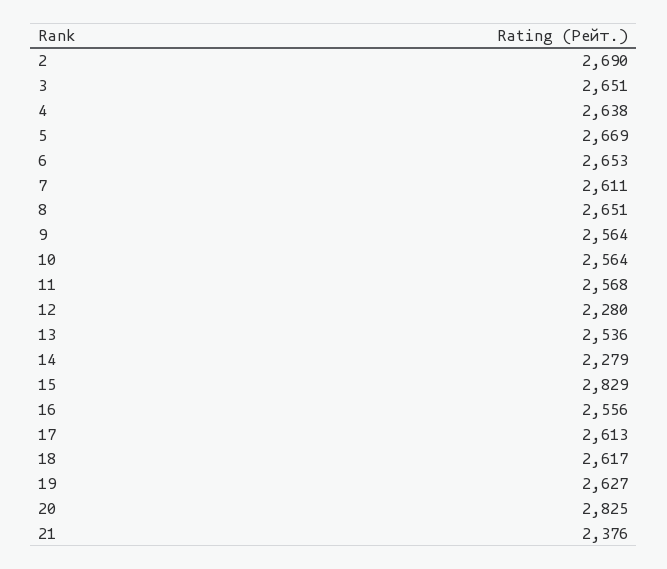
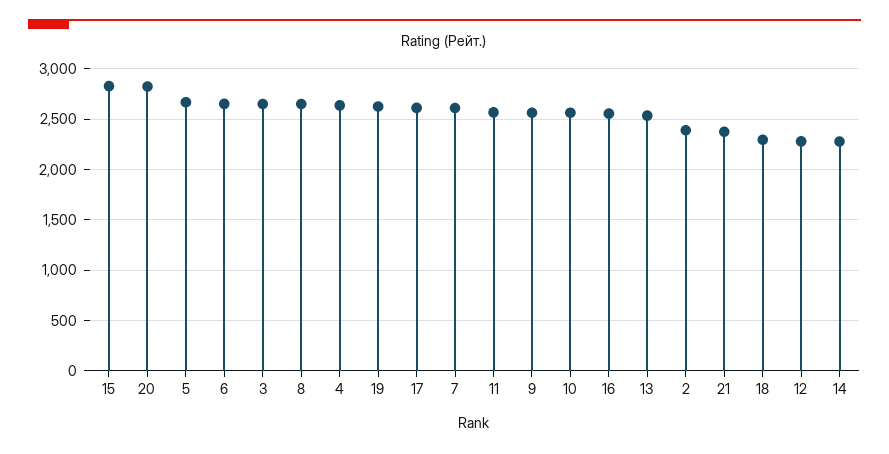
  {
-   "2": 2690,
+   "2": 2400,
    "3": 2651,
    "4": 2638,
    "5": 2669,
    "6": 2653,
    "7": 2611,
    "8": 2651,
    "9": 2564,
    "10": 2564,
    "11": 2568,
    "12": 2280,
    "13": 2536,
    "14": 2279,
    "15": 2829,
    "16": 2556,
    "17": 2613,
-   "18": 2617,
+   "18": 2300,
    "19": 2627,
    "20": 2825,
    "21": 2376
  }

